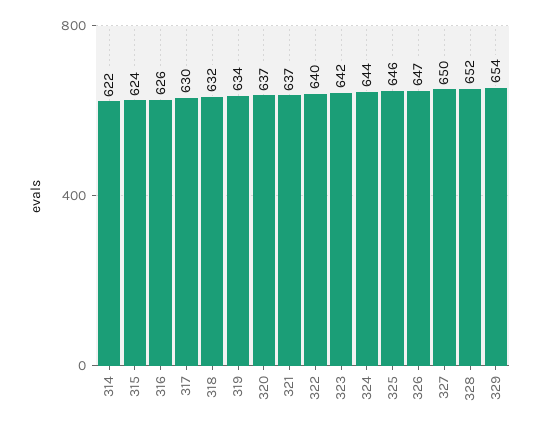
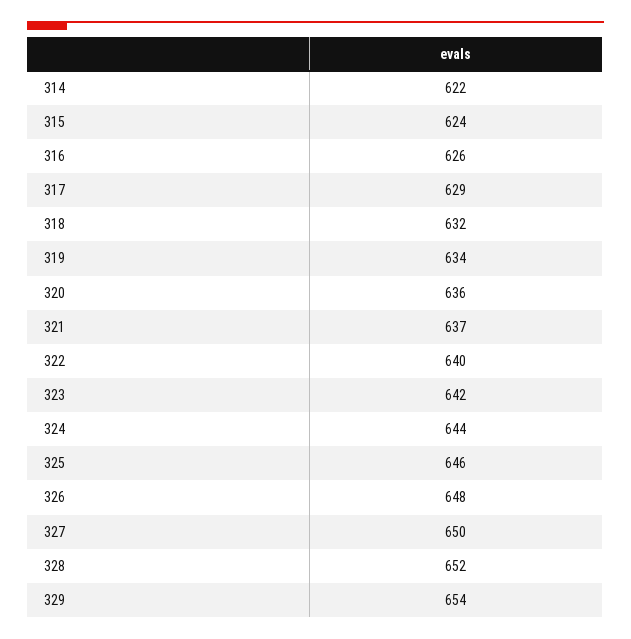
  {
    "314": 622,
    "315": 624,
    "316": 626,
-   "317": 630,
+   "317": 629,
    "318": 632,
    "319": 634,
-   "320": 637,
+   "320": 636,
    "321": 637,
    "322": 640,
    "323": 642,
    "324": 644,
    "325": 646,
-   "326": 647,
+   "326": 648,
    "327": 650,
    "328": 652,
    "329": 654
  }

